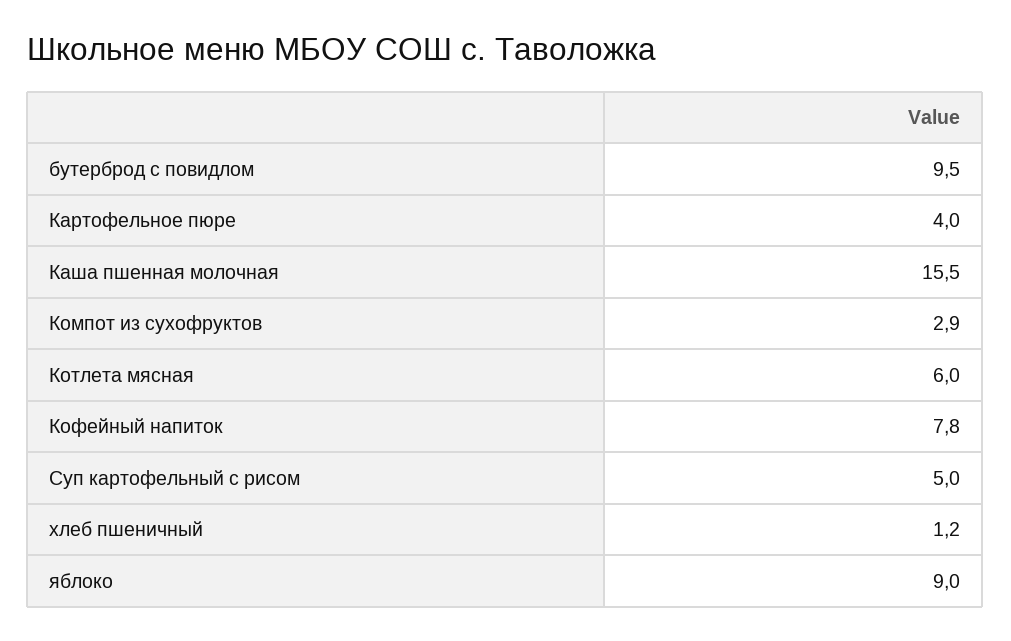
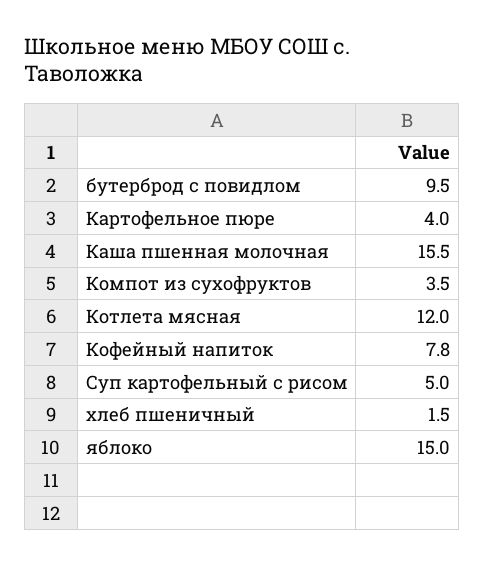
  {
    "бутерброд с повидлом": 9.5,
    "Картофельное пюре": 4,
    "Каша пшенная молочная": 15.5,
-   "Компот из сухофруктов": 2.9,
+   "Компот из сухофруктов": 3.5,
-   "Котлета мясная": 6,
+   "Котлета мясная": 12,
    "Кофейный напиток": 7.8,
    "Суп картофельный с рисом": 5,
-   "хлеб пшеничный": 1.2,
+   "хлеб пшеничный": 1.5,
-   "яблоко": 9
+   "яблоко": 15
  }

